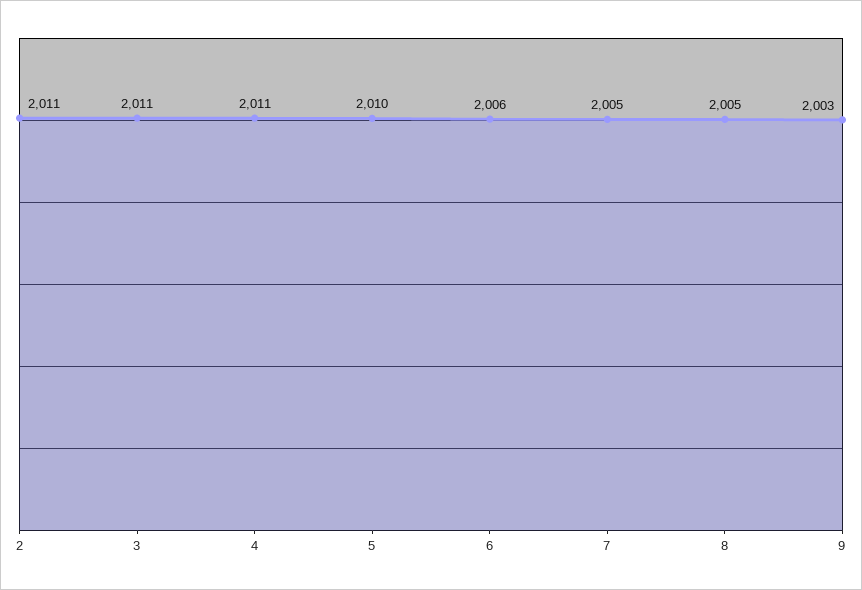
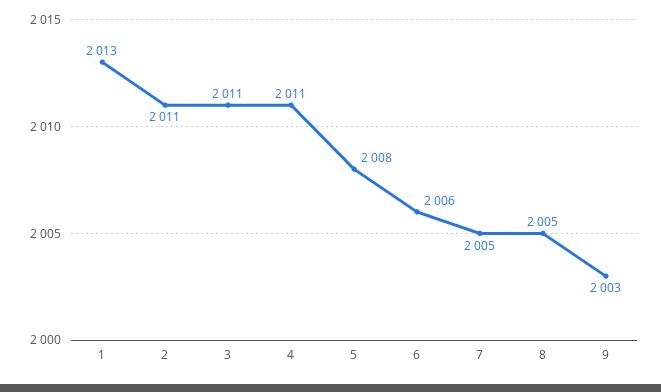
  {
    "2": 2011,
    "3": 2011,
    "4": 2011,
-   "5": 2010,
+   "5": 2008,
    "6": 2006,
    "7": 2005,
    "8": 2005,
-   "9": 2003
+   "9": 2003,
+   "1": 2013
  }

